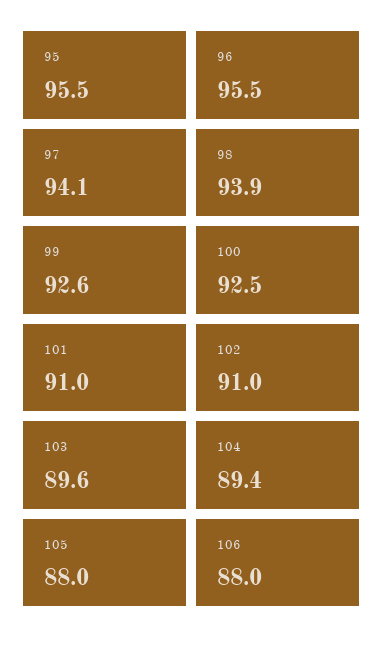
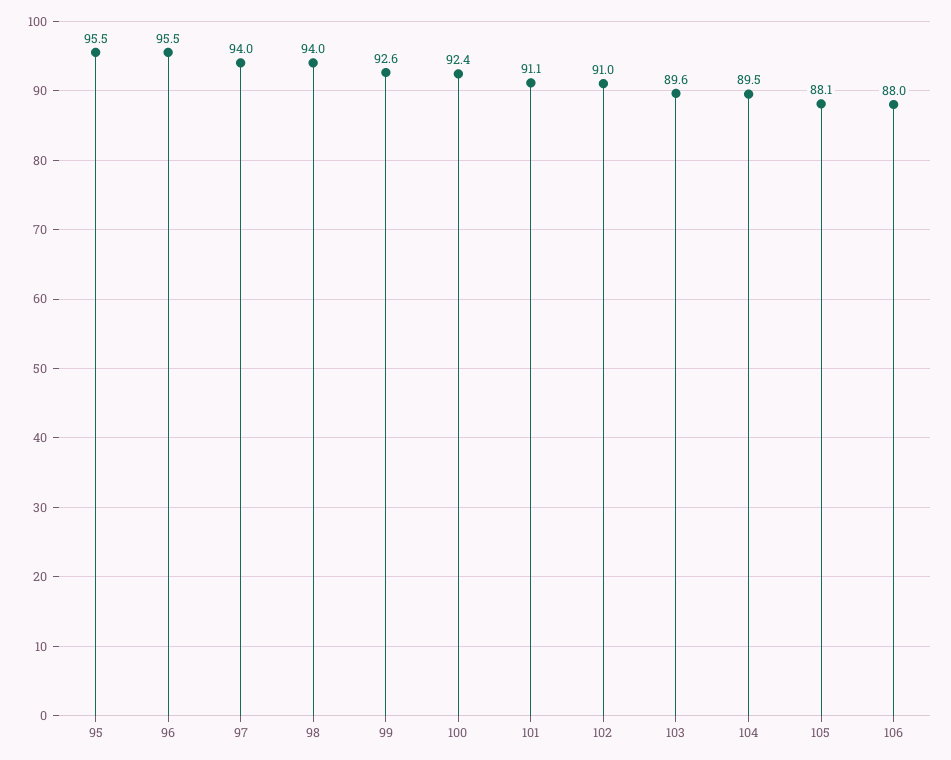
  {
    "95": 95.5,
    "96": 95.5,
-   "97": 94.1,
+   "97": 94,
-   "98": 93.9,
+   "98": 94,
    "99": 92.6,
-   "100": 92.5,
+   "100": 92.4,
-   "101": 91,
+   "101": 91.1,
    "102": 91,
    "103": 89.6,
-   "104": 89.4,
+   "104": 89.5,
-   "105": 88,
+   "105": 88.1,
    "106": 88
  }

